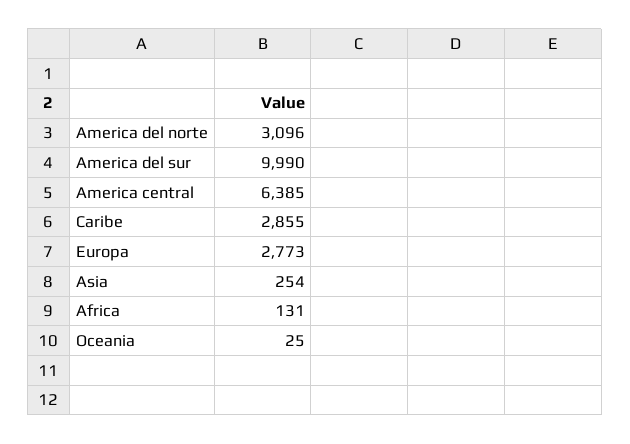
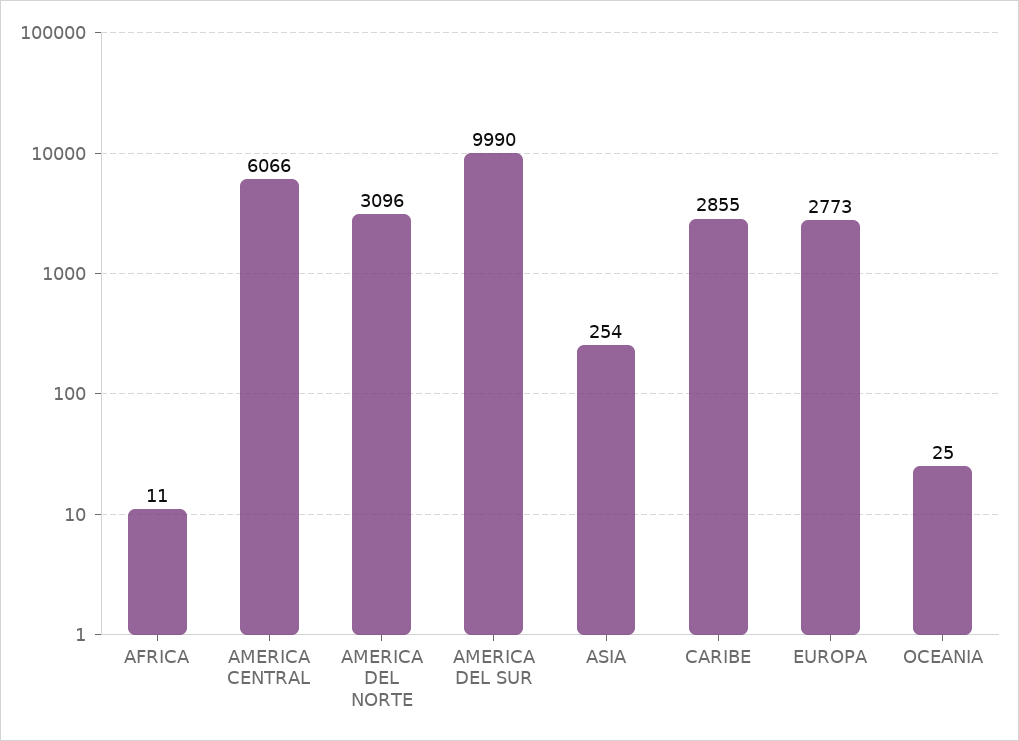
  {
    "America del norte": 3096,
    "America del sur": 9990,
-   "America central": 6385,
+   "America central": 6066,
    "Caribe": 2855,
    "Europa": 2773,
    "Asia": 254,
-   "Africa": 131,
+   "Africa": 11,
    "Oceania": 25
  }

